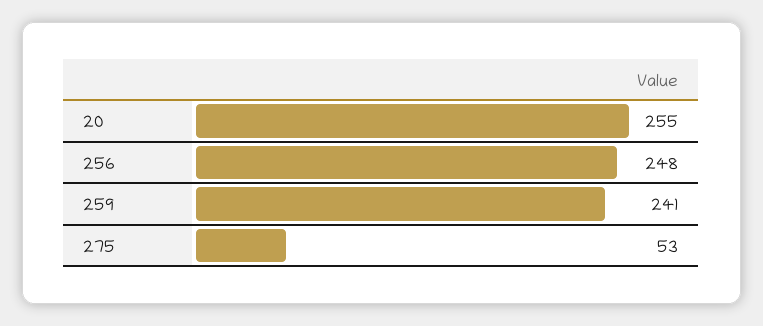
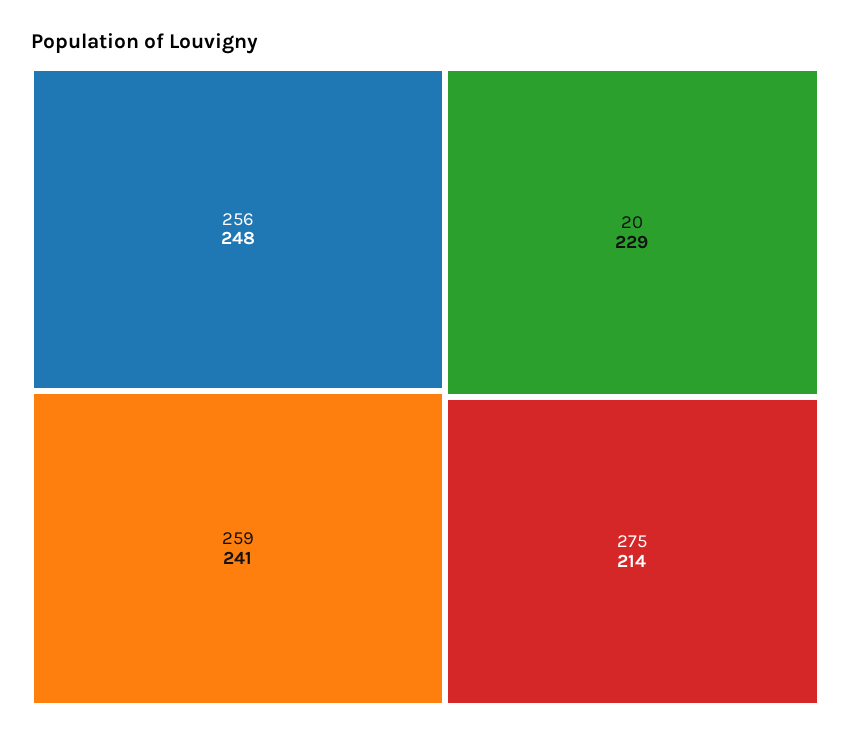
  {
-   "20": 255,
+   "20": 229,
    "256": 248,
    "259": 241,
-   "275": 53
+   "275": 214
  }

